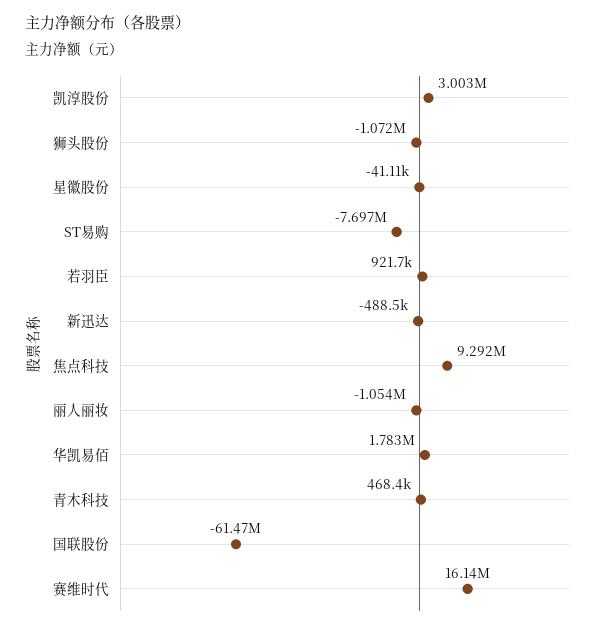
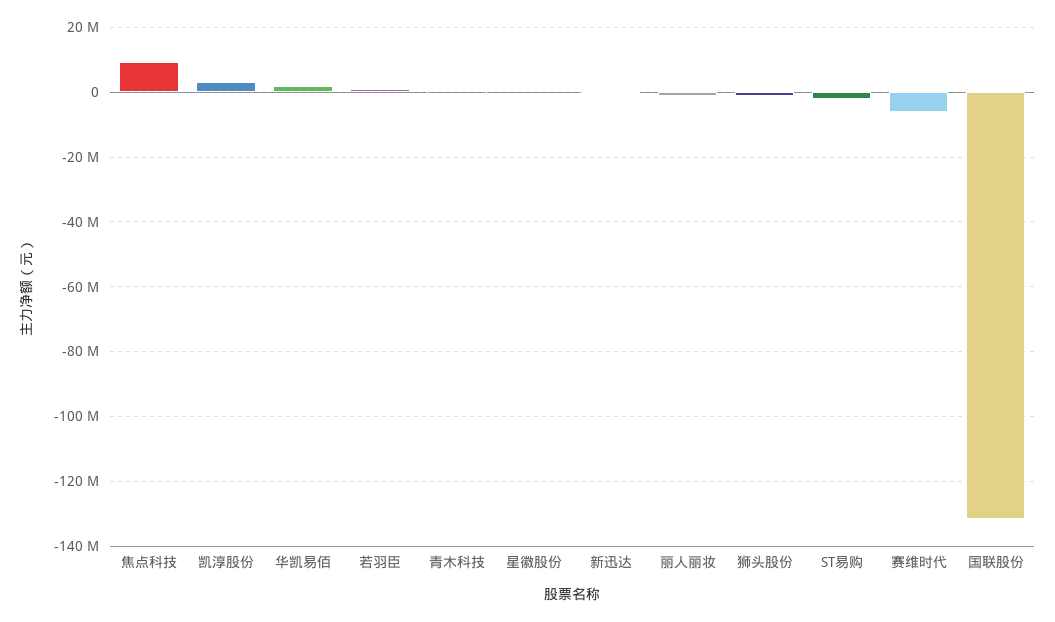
  {
    "凯淳股份": 3003000,
    "狮头股份": -1072000,
    "星徽股份": -41110,
-   "ST易购": -7697000,
+   "ST易购": -2000000,
    "若羽臣": 921700,
    "新迅达": -488500,
    "焦点科技": 9292000,
    "丽人丽妆": -1054000,
    "华凯易佰": 1783000,
    "青木科技": 468400,
-   "国联股份": -61470000,
+   "国联股份": -132000000,
-   "赛维时代": 16140000
+   "赛维时代": -6000000
  }

